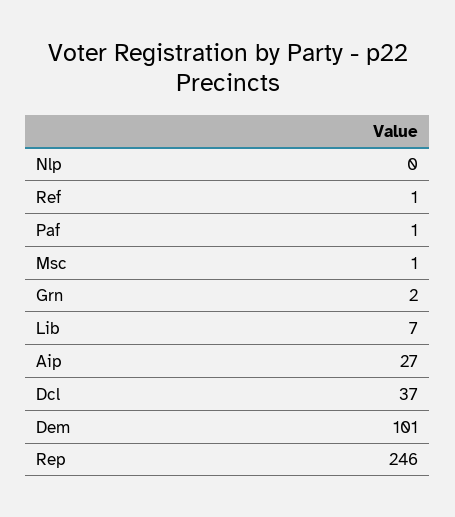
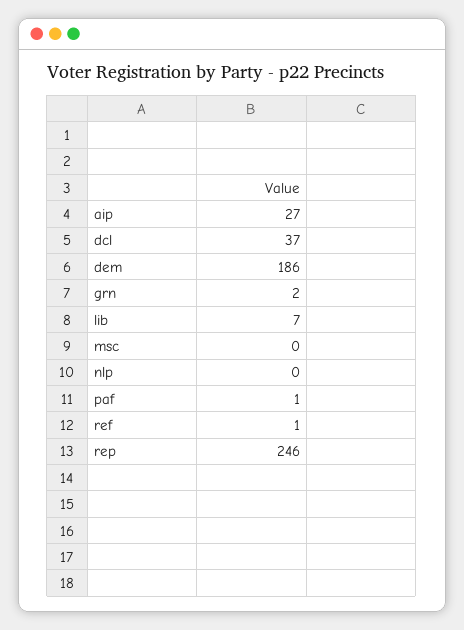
  {
    "Nlp": 0,
    "Ref": 1,
    "Paf": 1,
-   "Msc": 1,
+   "Msc": 0,
    "Grn": 2,
    "Lib": 7,
    "Aip": 27,
    "Dcl": 37,
-   "Dem": 101,
+   "Dem": 186,
    "Rep": 246
  }

